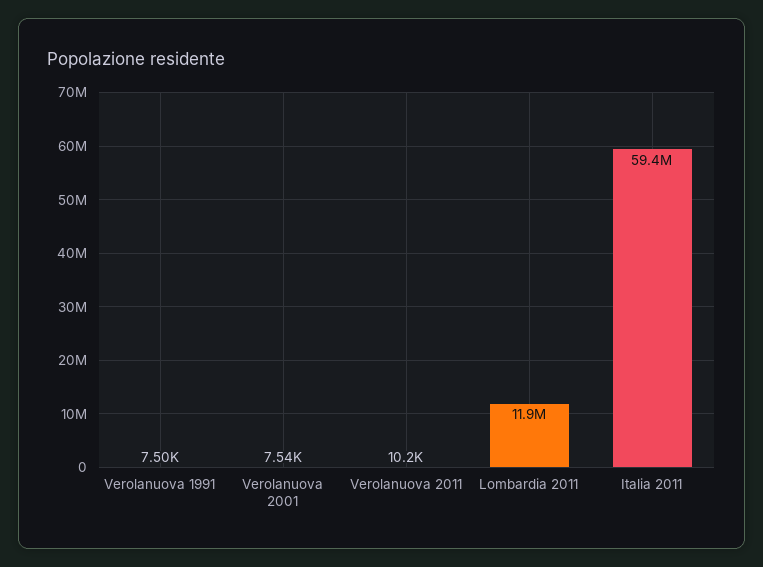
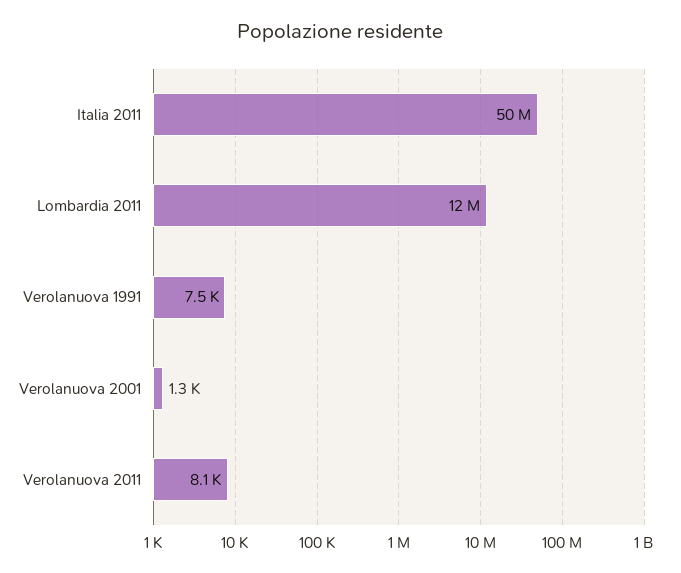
  {
    "Verolanuova 1991": 7500,
-   "Verolanuova 2001": 7540,
+   "Verolanuova 2001": 1300,
-   "Verolanuova 2011": 10200,
+   "Verolanuova 2011": 8100,
    "Lombardia 2011": 11900000,
-   "Italia 2011": 59400000
+   "Italia 2011": 50000000
  }

